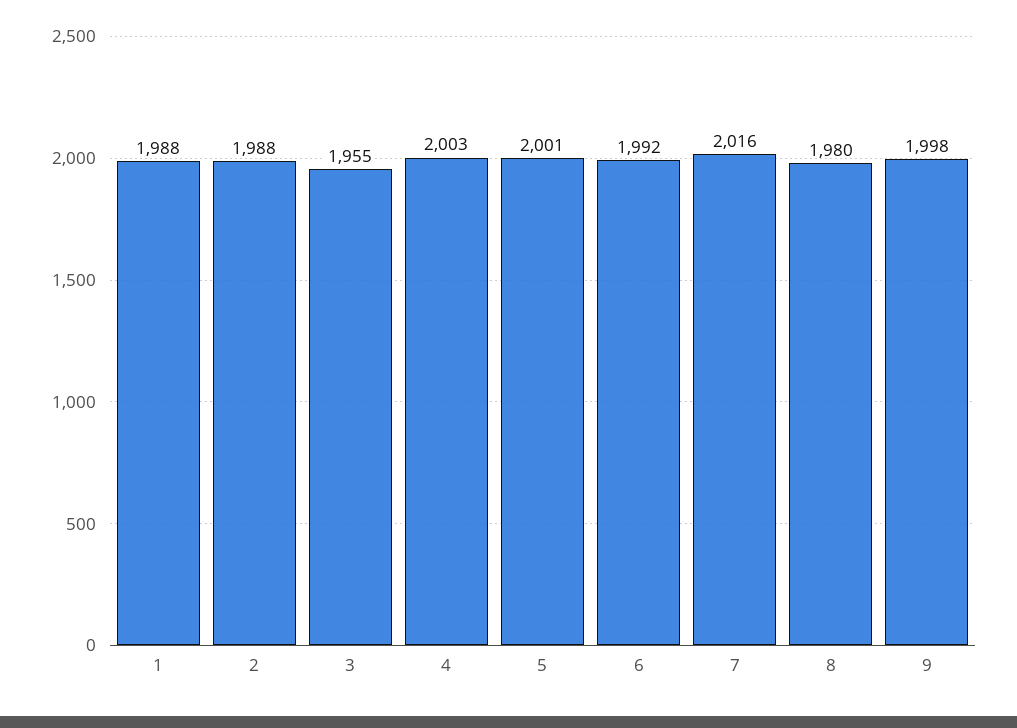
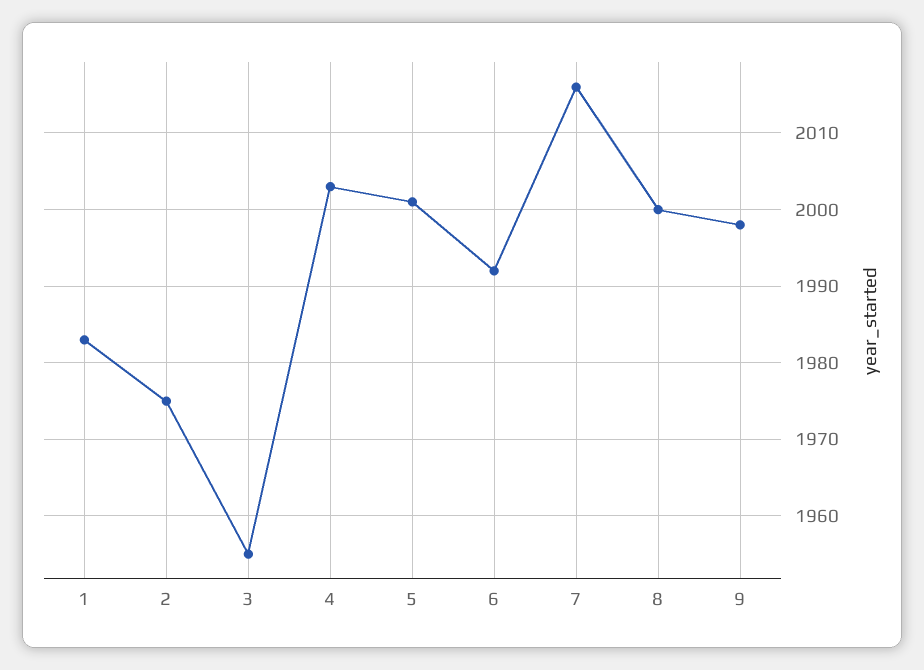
  {
-   "1": 1988,
+   "1": 1983,
-   "2": 1988,
+   "2": 1975,
    "3": 1955,
    "4": 2003,
    "5": 2001,
    "6": 1992,
    "7": 2016,
-   "8": 1980,
+   "8": 2000,
    "9": 1998
  }

